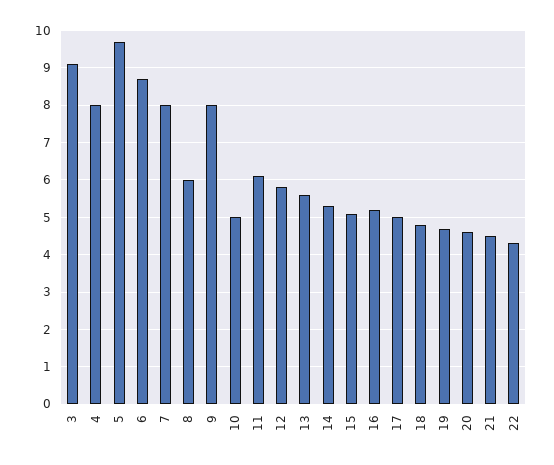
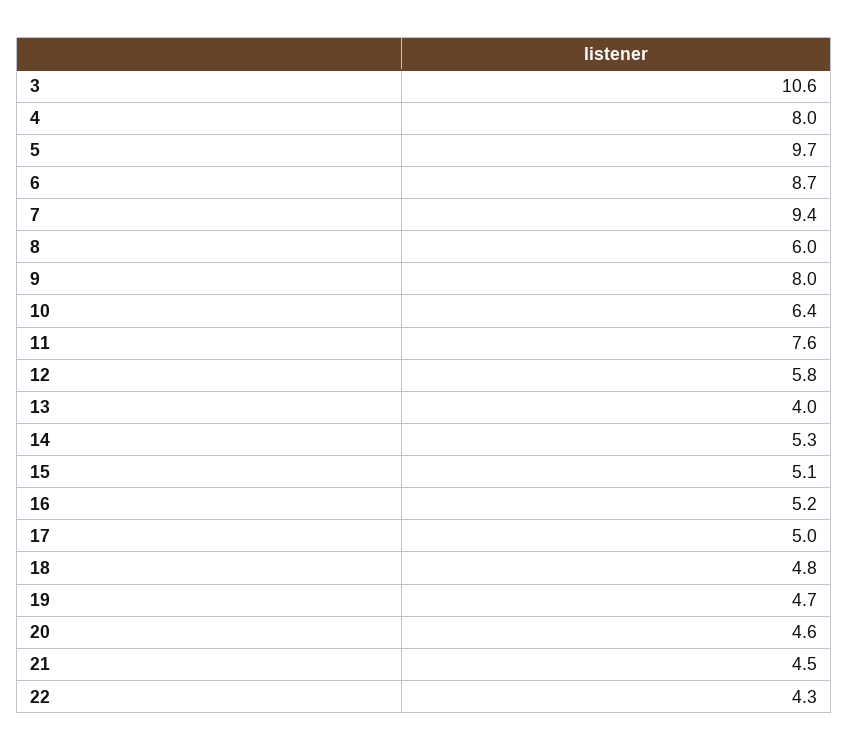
  {
-   "3": 9,
+   "3": 10.6,
    "4": 8,
    "5": 9.7,
    "6": 8.7,
-   "7": 8,
+   "7": 9.4,
    "8": 6,
    "9": 8,
-   "10": 5,
+   "10": 6.4,
-   "11": 6,
+   "11": 7.6,
    "12": 5.8,
-   "13": 5.5,
+   "13": 4,
    "14": 5.3,
    "15": 5.1,
    "16": 5.2,
    "17": 5,
    "18": 4.8,
    "19": 4.7,
    "20": 4.6,
    "21": 4.5,
    "22": 4.3
  }

